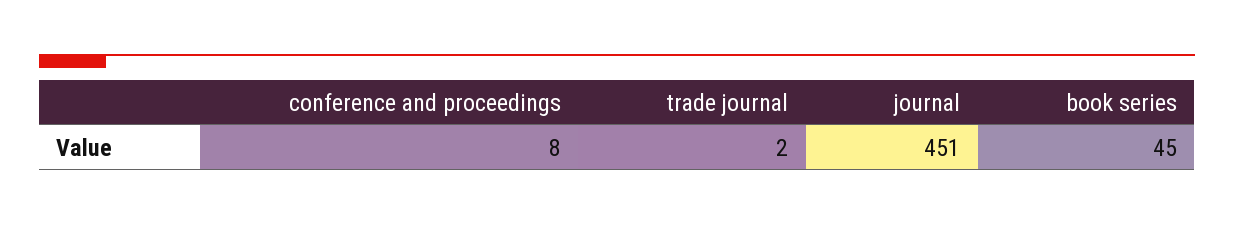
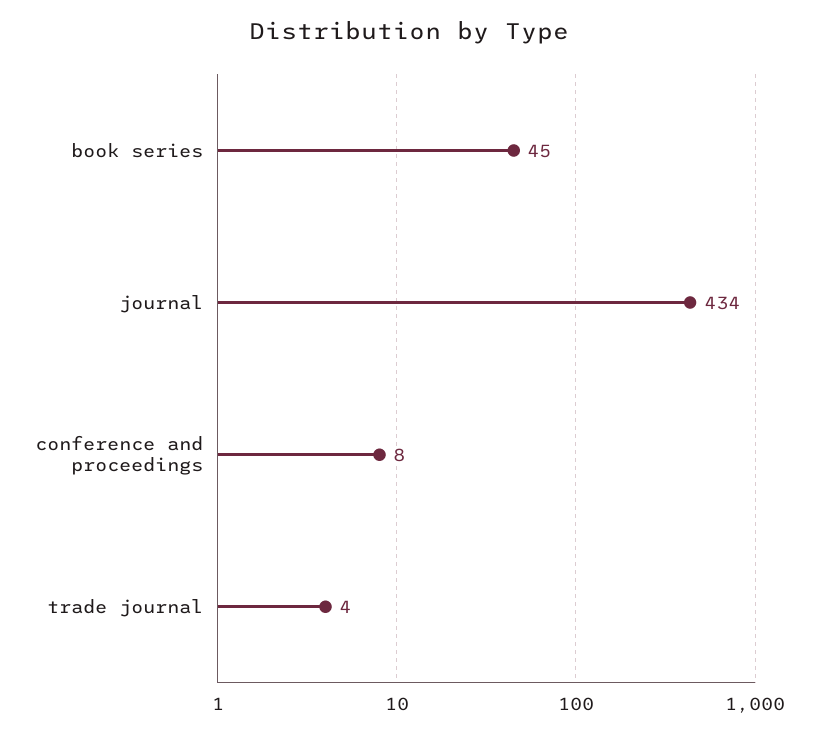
  {
    "conference and proceedings": 8,
-   "trade journal": 2,
+   "trade journal": 4,
-   "journal": 451,
+   "journal": 434,
    "book series": 45
  }

